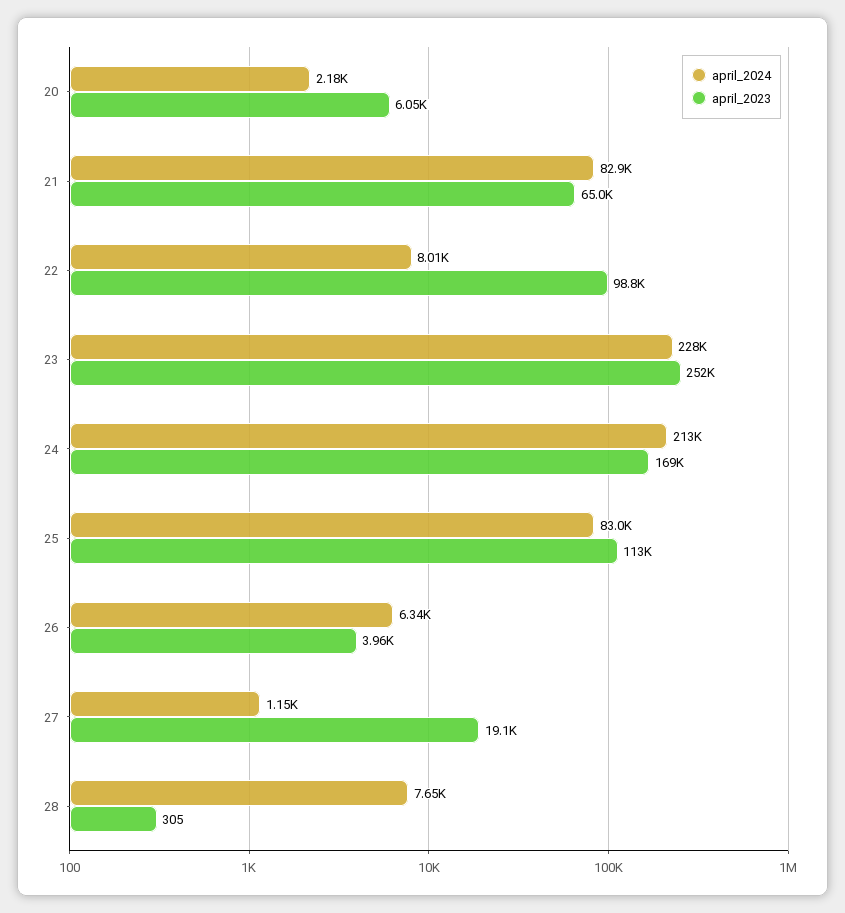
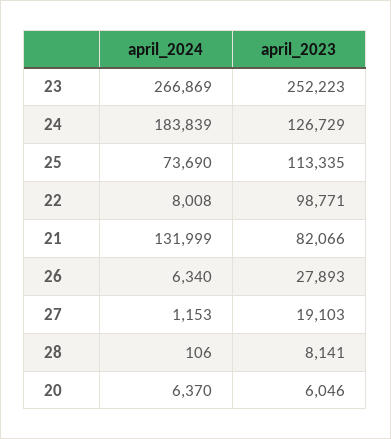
  {
    "april_2024": {
-     "20": 2180,
+     "20": 6370,
-     "21": 82900,
+     "21": 131999,
      "22": 8008,
-     "23": 228000,
+     "23": 266869,
-     "24": 213000,
+     "24": 183839,
-     "25": 83000,
+     "25": 73690,
      "26": 6340,
      "27": 1153,
-     "28": 7650
+     "28": 106
    },
    "april_2023": {
      "20": 6046,
-     "21": 65000,
+     "21": 82066,
      "22": 98771,
      "23": 252223,
-     "24": 169000,
+     "24": 126729,
      "25": 113335,
-     "26": 3960,
+     "26": 27893,
      "27": 19103,
-     "28": 305
+     "28": 8141
    }
  }

